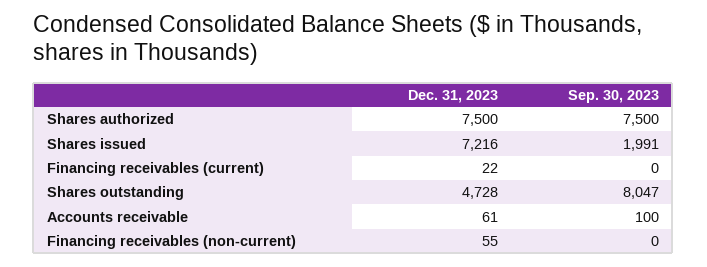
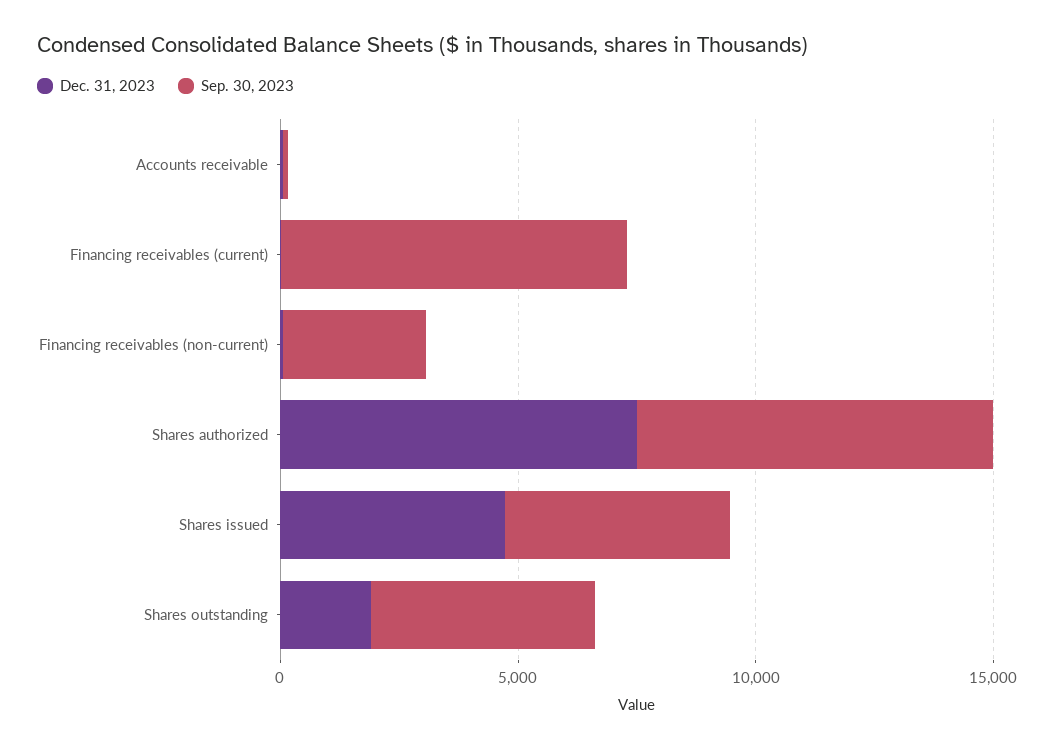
  {
    "Dec. 31, 2023": {
      "Shares authorized": 7500,
-     "Shares issued": 7216,
+     "Shares issued": 5000,
      "Financing receivables (current)": 22,
-     "Shares outstanding": 4728,
+     "Shares outstanding": 2000,
      "Accounts receivable": 61,
      "Financing receivables (non-current)": 55
    },
    "Sep. 30, 2023": {
      "Shares authorized": 7500,
-     "Shares issued": 1991,
+     "Shares issued": 5000,
-     "Financing receivables (current)": 0,
+     "Financing receivables (current)": 7000,
-     "Shares outstanding": 8047,
+     "Shares outstanding": 5000,
      "Accounts receivable": 100,
-     "Financing receivables (non-current)": 0
+     "Financing receivables (non-current)": 3000
    }
  }

